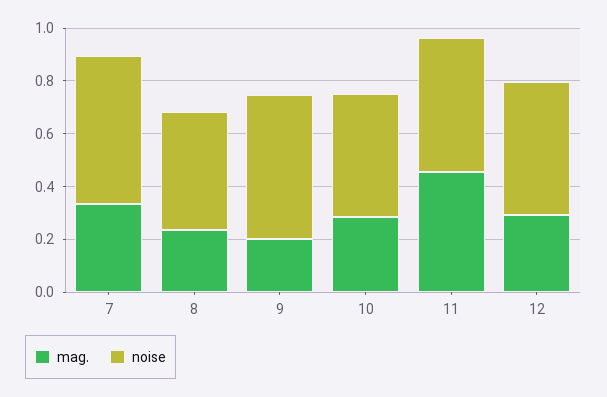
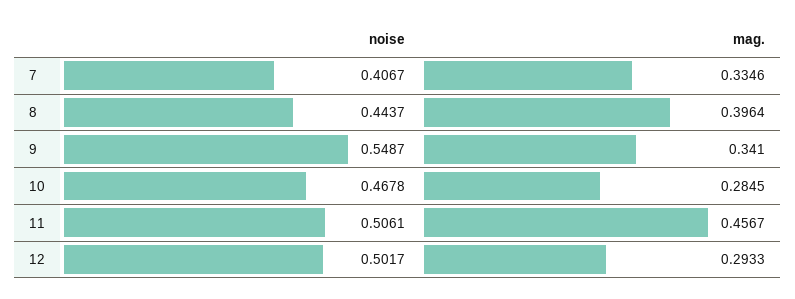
  {
    "mag.": {
      "7": 0.3346,
-     "8": 0.25,
+     "8": 0.3964,
-     "9": 0.2,
+     "9": 0.341,
      "10": 0.2845,
      "11": 0.4567,
      "12": 0.2933
    },
    "noise": {
-     "7": 0.55,
+     "7": 0.4067,
      "8": 0.4437,
      "9": 0.5487,
      "10": 0.4678,
      "11": 0.5061,
      "12": 0.5017
    }
  }

